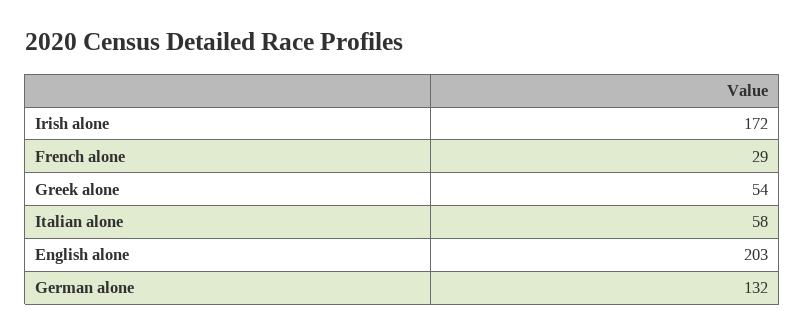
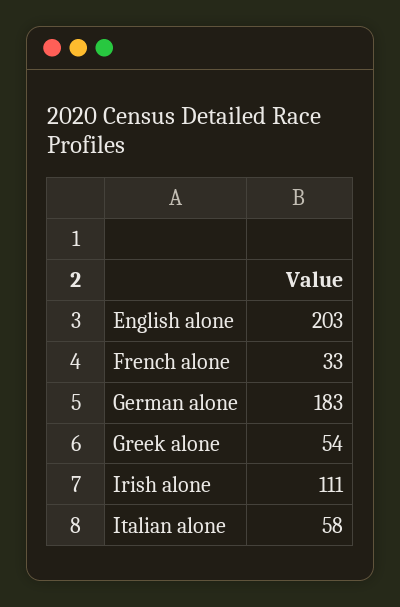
  {
-   "Irish alone": 172,
+   "Irish alone": 111,
-   "French alone": 29,
+   "French alone": 33,
    "Greek alone": 54,
    "Italian alone": 58,
    "English alone": 203,
-   "German alone": 132
+   "German alone": 183
  }

